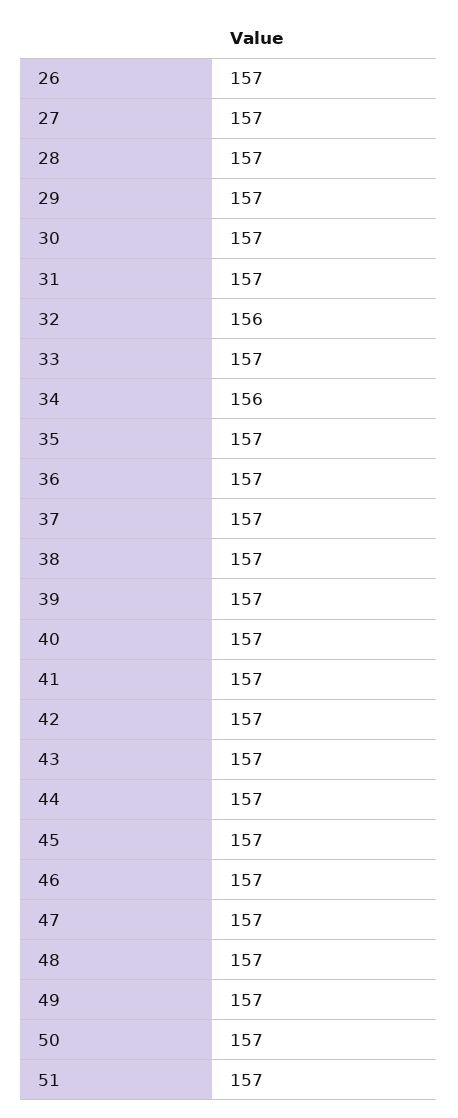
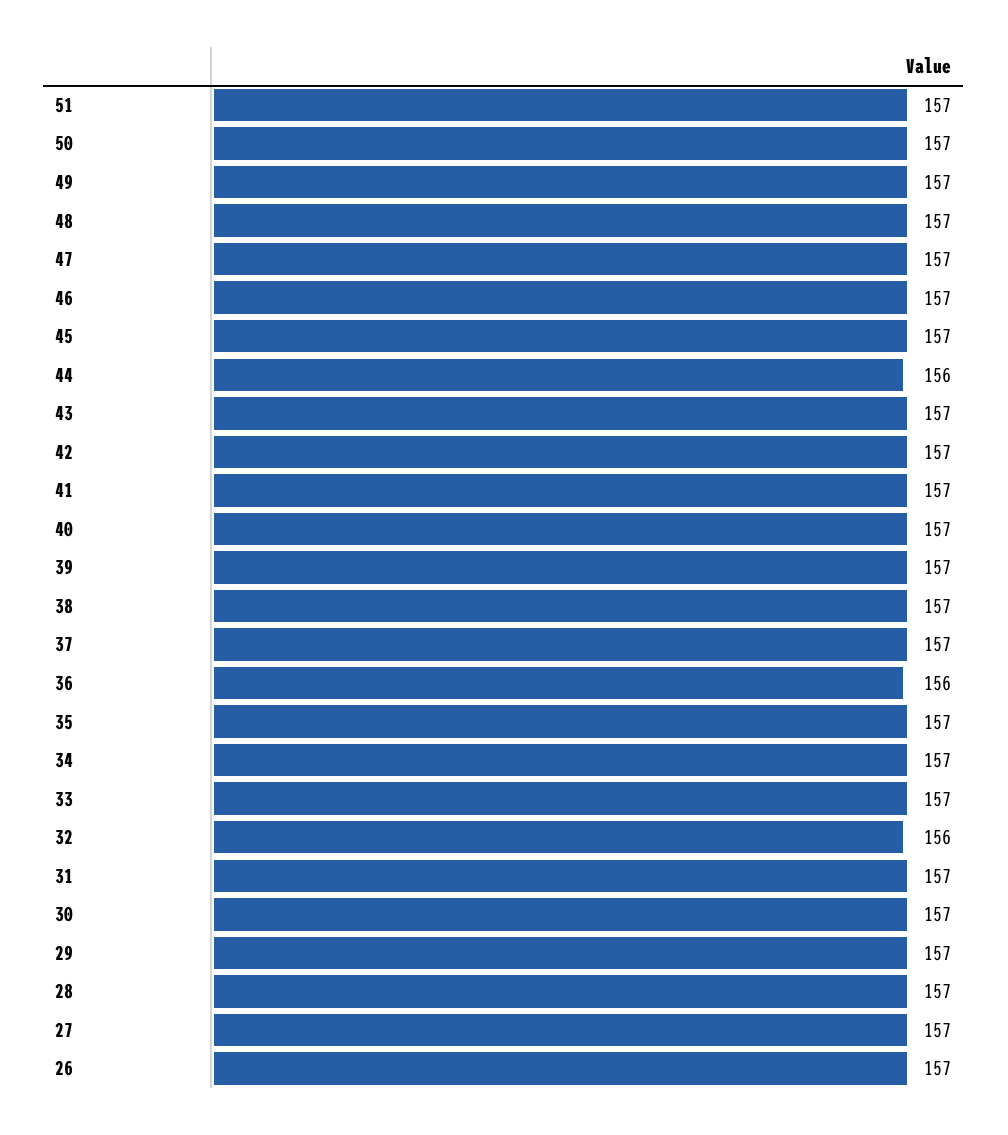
  {
    "26": 157,
    "27": 157,
    "28": 157,
    "29": 157,
    "30": 157,
    "31": 157,
    "32": 156,
    "33": 157,
-   "34": 156,
+   "34": 157,
    "35": 157,
-   "36": 157,
+   "36": 156,
    "37": 157,
    "38": 157,
    "39": 157,
    "40": 157,
    "41": 157,
    "42": 157,
    "43": 157,
-   "44": 157,
+   "44": 156,
    "45": 157,
    "46": 157,
    "47": 157,
    "48": 157,
    "49": 157,
    "50": 157,
    "51": 157
  }

